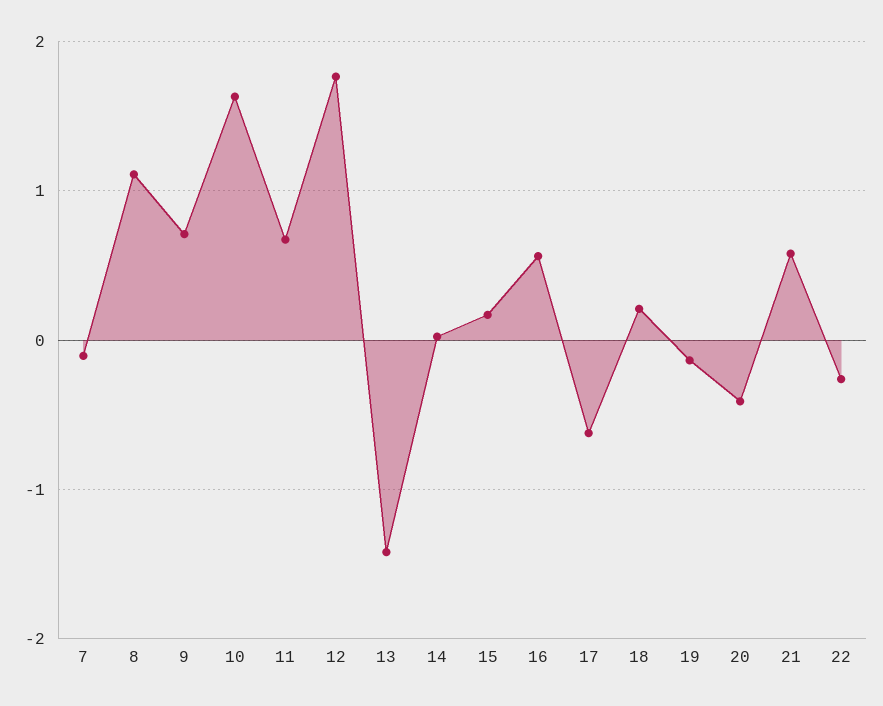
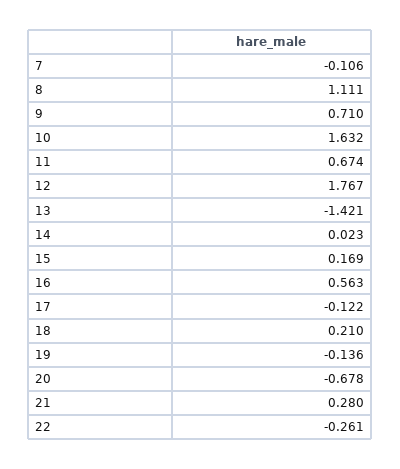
  {
    "7": -0.106,
    "8": 1.111,
    "9": 0.71,
    "10": 1.632,
    "11": 0.674,
    "12": 1.767,
    "13": -1.421,
    "14": 0.023,
    "15": 0.169,
    "16": 0.563,
-   "17": -0.6,
+   "17": -0.122,
    "18": 0.21,
    "19": -0.136,
-   "20": -0.4,
+   "20": -0.678,
-   "21": 0.6,
+   "21": 0.28,
    "22": -0.261
  }

